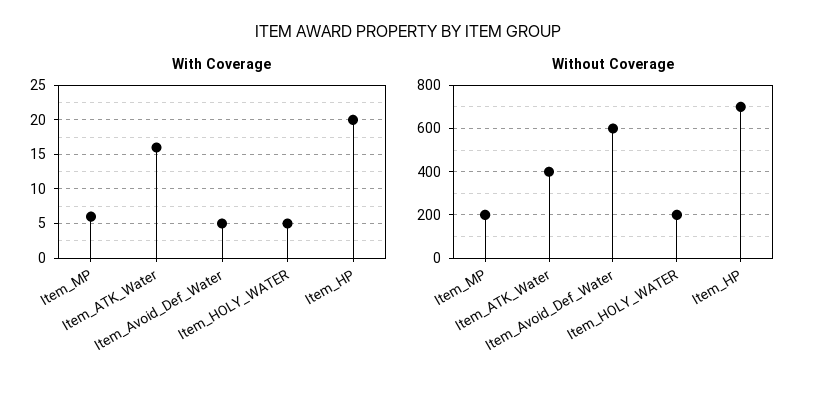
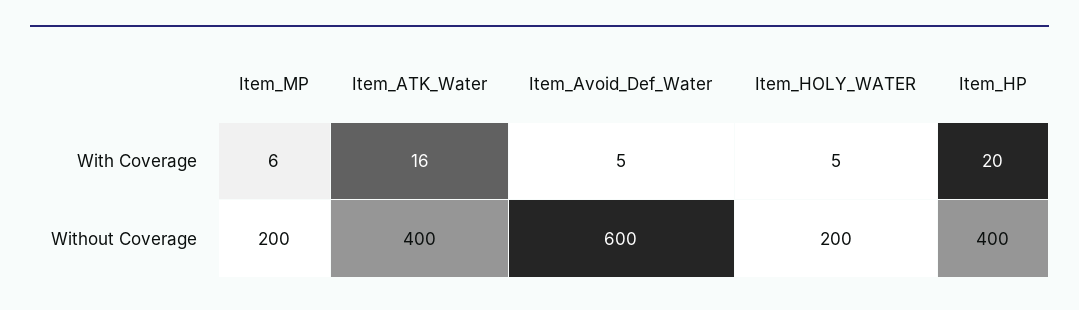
  {
    "With Coverage": {
      "Item_MP": 6,
      "Item_ATK_Water": 16,
      "Item_Avoid_Def_Water": 5,
      "Item_HOLY_WATER": 5,
      "Item_HP": 20
    },
    "Without Coverage": {
      "Item_MP": 200,
      "Item_ATK_Water": 400,
      "Item_Avoid_Def_Water": 600,
      "Item_HOLY_WATER": 200,
-     "Item_HP": 700
+     "Item_HP": 400
    }
  }

